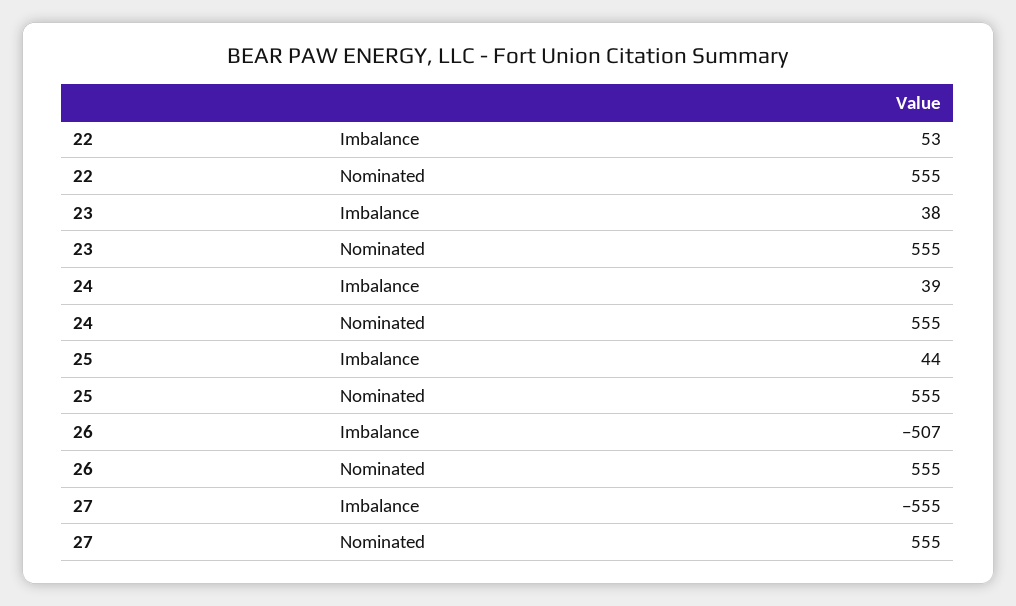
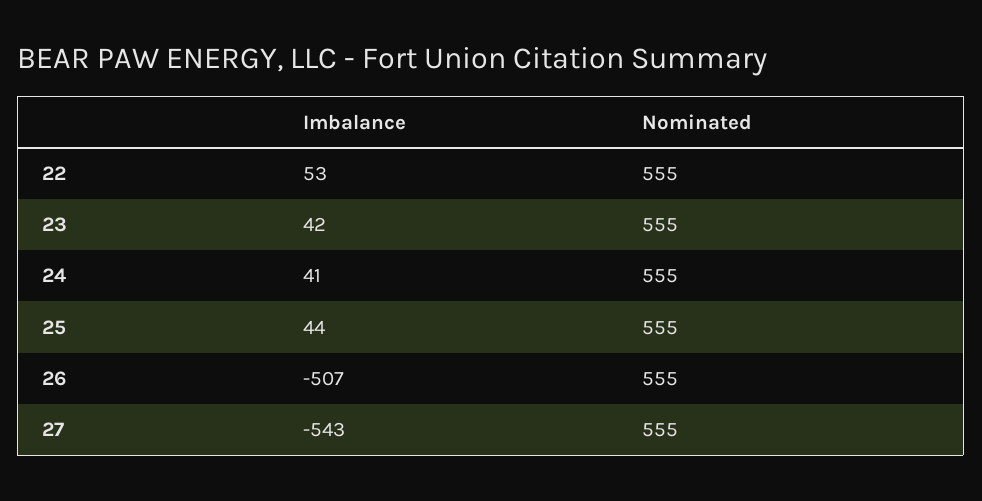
  {
    "22": {
      "Imbalance": 53,
      "Nominated": 555
    },
    "23": {
-     "Imbalance": 38,
+     "Imbalance": 42,
      "Nominated": 555
    },
    "24": {
-     "Imbalance": 39,
+     "Imbalance": 41,
      "Nominated": 555
    },
    "25": {
      "Imbalance": 44,
      "Nominated": 555
    },
    "26": {
      "Imbalance": -507,
      "Nominated": 555
    },
    "27": {
-     "Imbalance": -555,
+     "Imbalance": -543,
      "Nominated": 555
    }
  }

